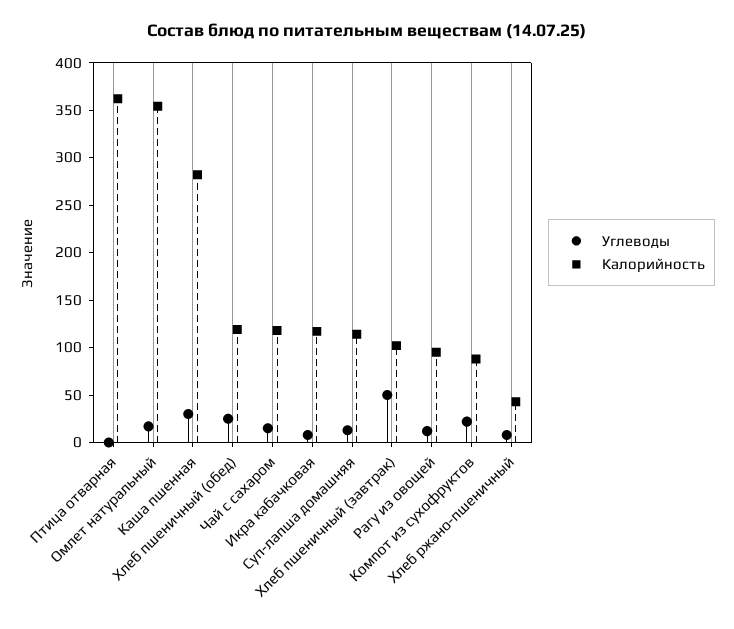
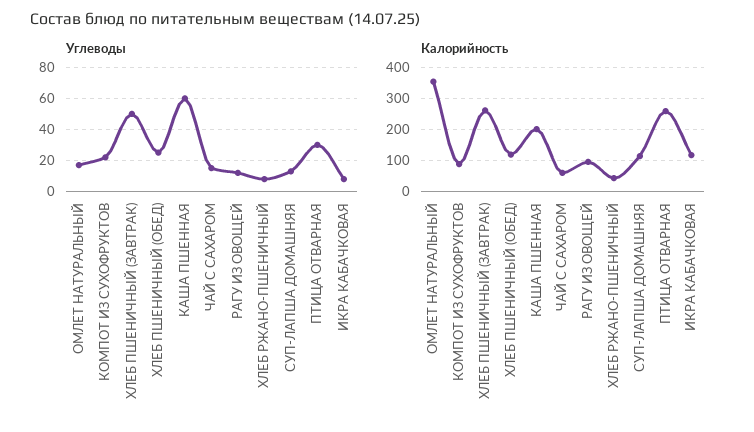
  {
    "Углеводы": {
-     "Птица отварная": 0,
+     "Птица отварная": 30,
      "Омлет натуральный": 15,
-     "Каша пшенная": 30,
+     "Каша пшенная": 60,
      "Хлеб пшеничный (обед)": 25,
      "Чай с сахаром": 15,
      "Икра кабачковая": 10,
      "Суп-лапша домашняя": 15,
      "Хлеб пшеничный (завтрак)": 50,
      "Рагу из овощей": 10,
      "Компот из сухофруктов": 20,
      "Хлеб ржано-пшеничный": 10
    },
    "Калорийность": {
-     "Птица отварная": 360,
+     "Птица отварная": 260,
      "Омлет натуральный": 350,
-     "Каша пшенная": 280,
+     "Каша пшенная": 200,
      "Хлеб пшеничный (обед)": 120,
-     "Чай с сахаром": 120,
+     "Чай с сахаром": 60,
      "Икра кабачковая": 120,
      "Суп-лапша домашняя": 110,
-     "Хлеб пшеничный (завтрак)": 100,
+     "Хлеб пшеничный (завтрак)": 260,
      "Рагу из овощей": 100,
      "Компот из сухофруктов": 90,
      "Хлеб ржано-пшеничный": 40
    }
  }

